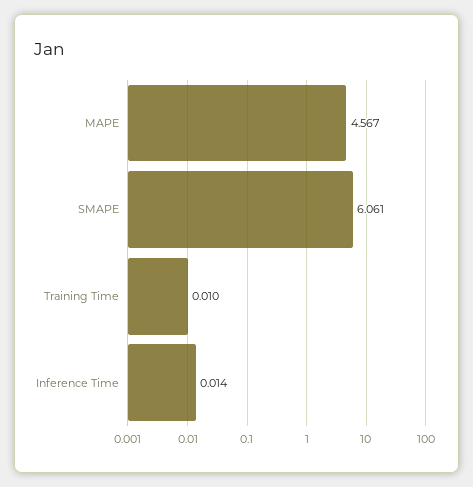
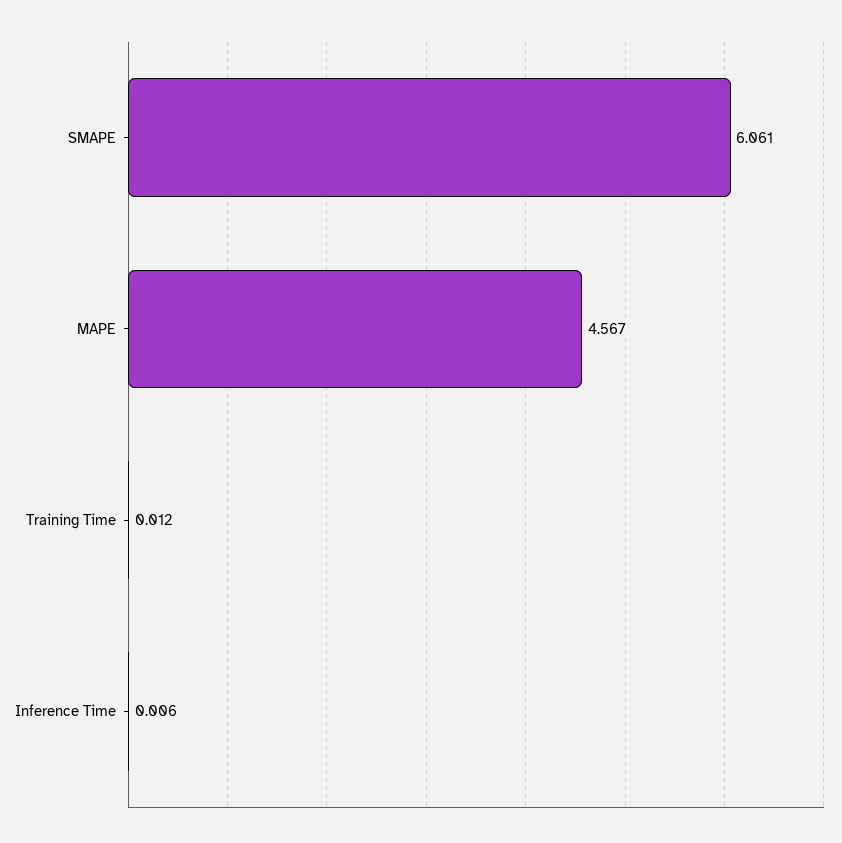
  {
    "MAPE": 4.567,
    "SMAPE": 6.061,
-   "Training Time": 0.01,
+   "Training Time": 0.012,
-   "Inference Time": 0.014
+   "Inference Time": 0.006
  }

